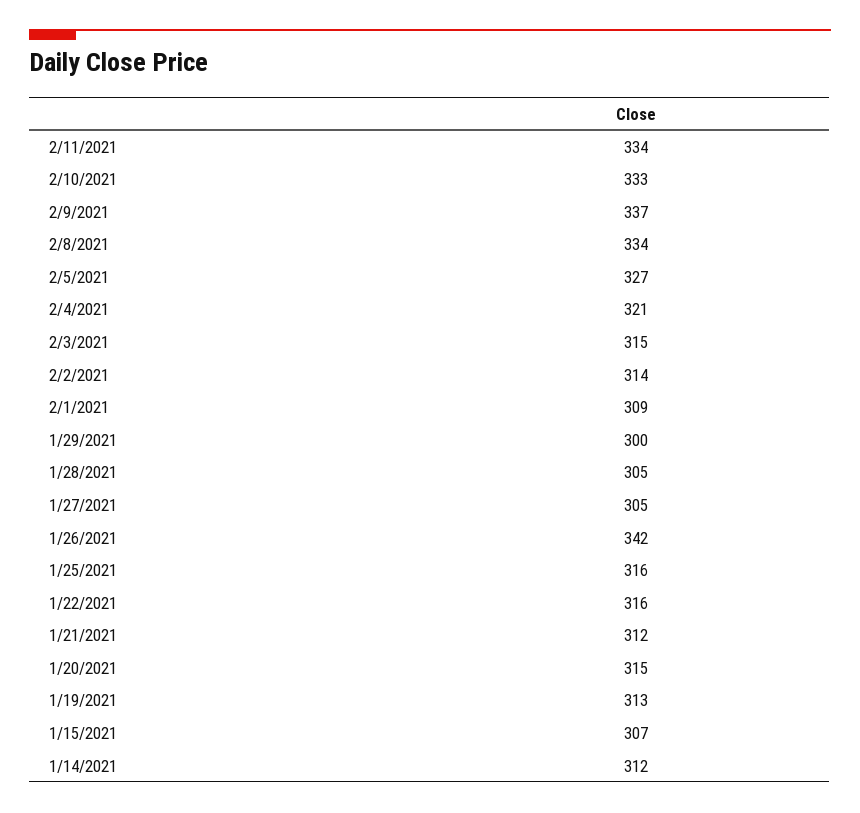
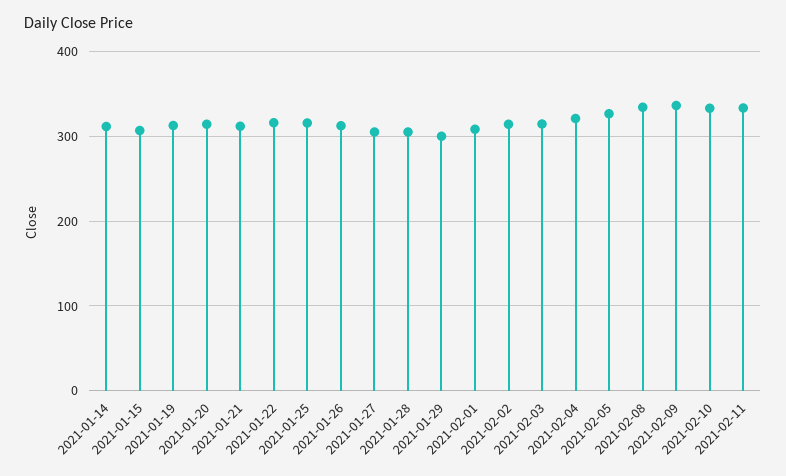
  {
    "2/11/2021": 334,
    "2/10/2021": 333,
    "2/9/2021": 337,
    "2/8/2021": 334,
    "2/5/2021": 327,
    "2/4/2021": 321,
    "2/3/2021": 315,
    "2/2/2021": 314,
    "2/1/2021": 309,
    "1/29/2021": 300,
    "1/28/2021": 305,
    "1/27/2021": 305,
-   "1/26/2021": 342,
+   "1/26/2021": 310,
    "1/25/2021": 316,
    "1/22/2021": 316,
    "1/21/2021": 312,
    "1/20/2021": 315,
    "1/19/2021": 313,
    "1/15/2021": 307,
    "1/14/2021": 312
  }

